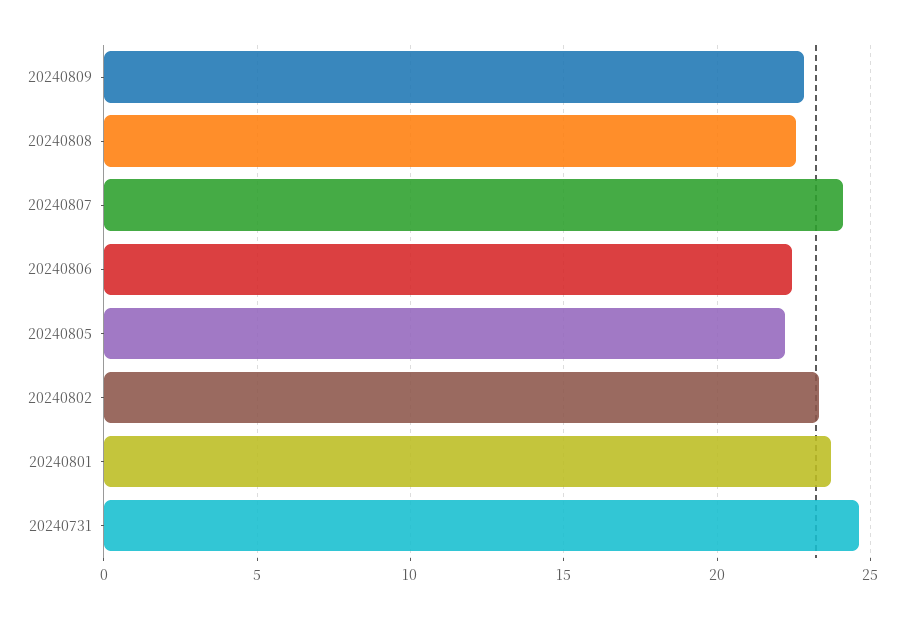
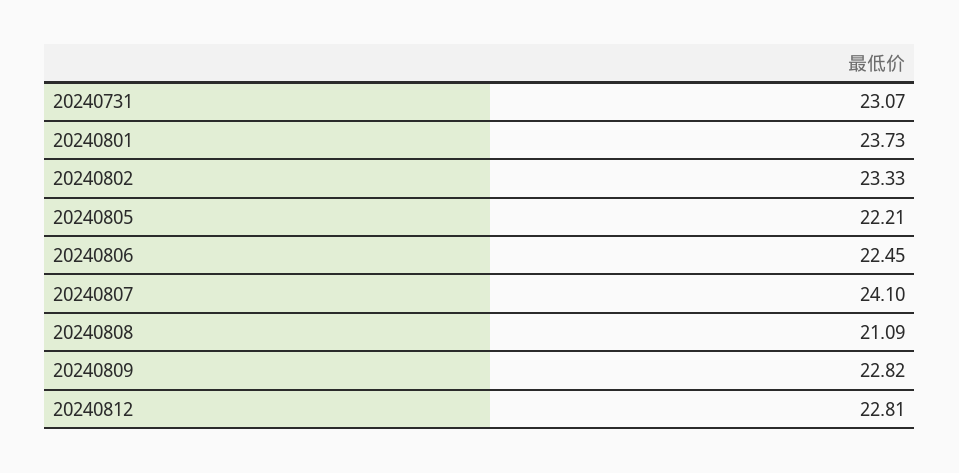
  {
    "20240809": 22.82,
-   "20240808": 22.5,
+   "20240808": 21.09,
    "20240807": 24.1,
    "20240806": 22.45,
    "20240805": 22.21,
    "20240802": 23.33,
    "20240801": 23.73,
-   "20240731": 24.5
+   "20240731": 23.07,
+   "20240812": 22.81
  }

